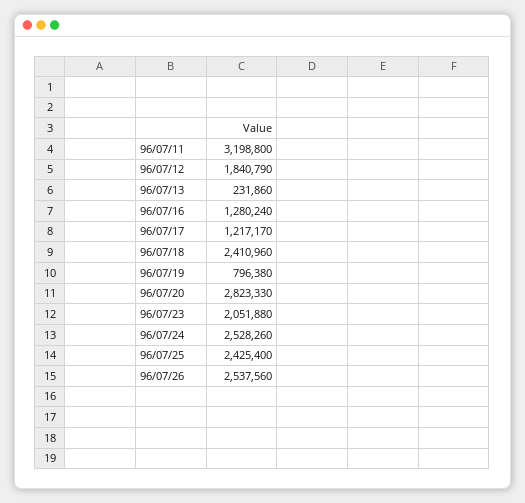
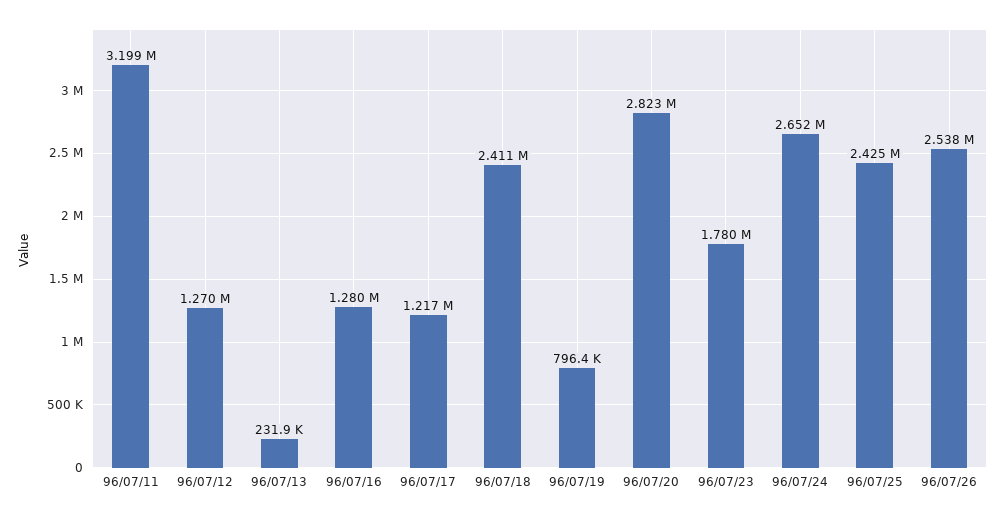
  {
    "96/07/11": 3198800,
-   "96/07/12": 1840790,
+   "96/07/12": 1270000,
    "96/07/13": 231860,
    "96/07/16": 1280240,
    "96/07/17": 1217170,
    "96/07/18": 2410960,
    "96/07/19": 796380,
    "96/07/20": 2823330,
-   "96/07/23": 2051880,
+   "96/07/23": 1780000,
-   "96/07/24": 2528260,
+   "96/07/24": 2652000,
    "96/07/25": 2425400,
    "96/07/26": 2537560
  }

